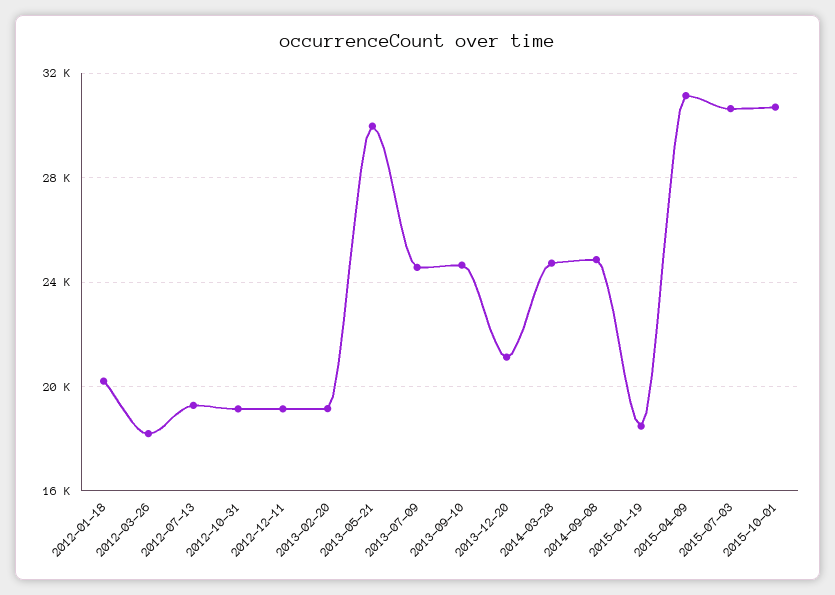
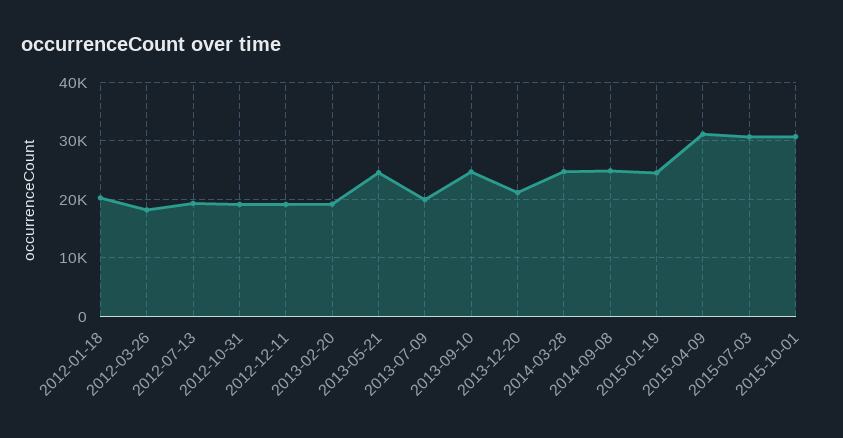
  {
    "2012-01-18": 20000,
    "2012-03-26": 18000,
    "2012-07-13": 19500,
    "2012-10-31": 19000,
    "2012-12-11": 19000,
    "2013-02-20": 19000,
-   "2013-05-21": 30000,
+   "2013-05-21": 24000,
-   "2013-07-09": 24500,
+   "2013-07-09": 20000,
    "2013-09-10": 24500,
    "2013-12-20": 21000,
    "2014-03-28": 24500,
    "2014-09-08": 25000,
-   "2015-01-19": 18500,
+   "2015-01-19": 24000,
    "2015-04-09": 31000,
    "2015-07-03": 30500,
    "2015-10-01": 30500
  }

